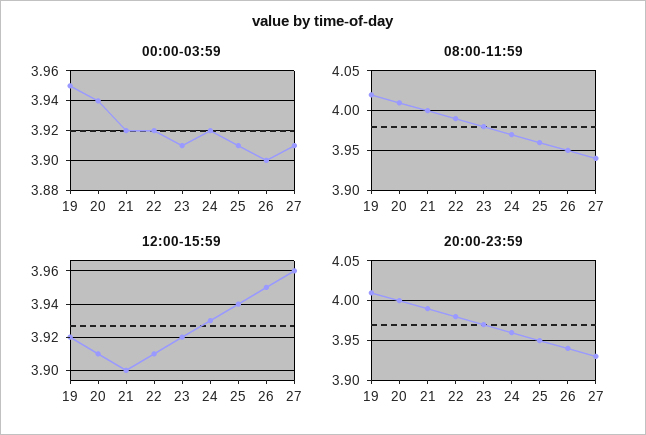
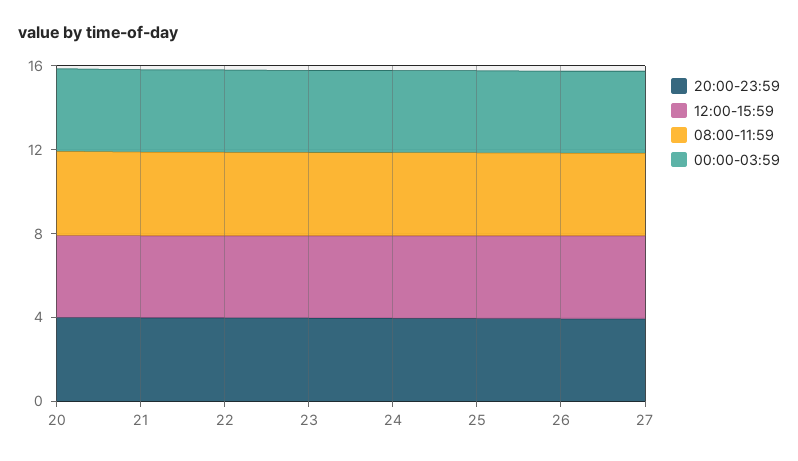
  {
    "00:00-03:59": {
-     "19": 3.95,
      "20": 3.94,
      "21": 3.92,
      "22": 3.92,
      "23": 3.91,
      "24": 3.92,
      "25": 3.91,
      "26": 3.9,
      "27": 3.91
    },
    "08:00-11:59": {
-     "19": 4.02,
      "20": 4.01,
      "21": 4,
      "22": 3.99,
      "23": 3.98,
      "24": 3.97,
      "25": 3.96,
      "26": 3.95,
      "27": 3.94
    },
    "12:00-15:59": {
-     "19": 3.92,
      "20": 3.91,
      "21": 3.9,
      "22": 3.91,
      "23": 3.92,
      "24": 3.93,
      "25": 3.94,
      "26": 3.95,
      "27": 3.96
    },
    "20:00-23:59": {
-     "19": 4.01,
      "20": 4,
      "21": 3.99,
      "22": 3.98,
      "23": 3.97,
      "24": 3.96,
      "25": 3.95,
      "26": 3.94,
      "27": 3.93
    }
  }

